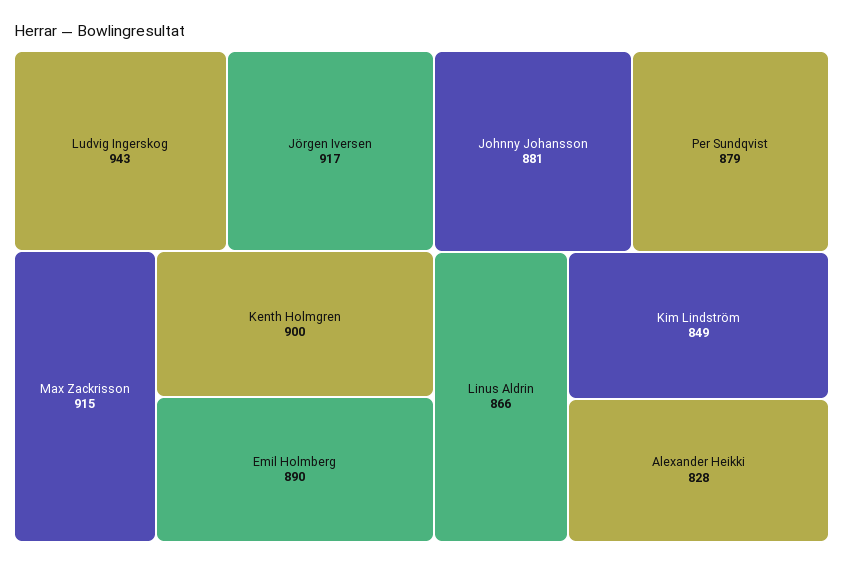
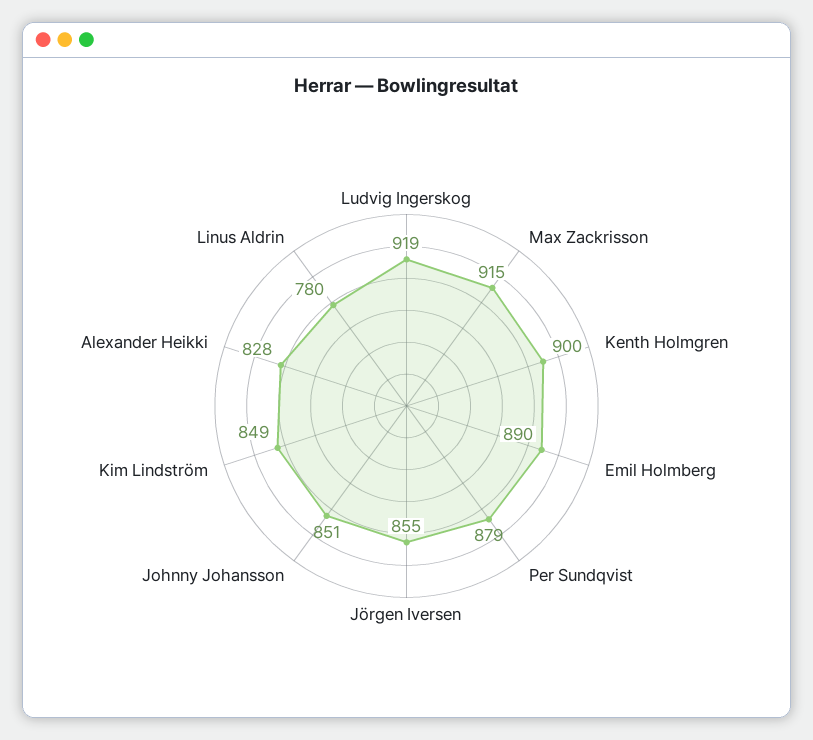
  {
-   "Ludvig Ingerskog": 943,
+   "Ludvig Ingerskog": 919,
-   "Jörgen Iversen": 917,
+   "Jörgen Iversen": 855,
    "Max Zackrisson": 915,
    "Kenth Holmgren": 900,
    "Emil Holmberg": 890,
-   "Johnny Johansson": 881,
+   "Johnny Johansson": 851,
    "Per Sundqvist": 879,
-   "Linus Aldrin": 866,
+   "Linus Aldrin": 780,
    "Kim Lindström": 849,
    "Alexander Heikki": 828
  }

